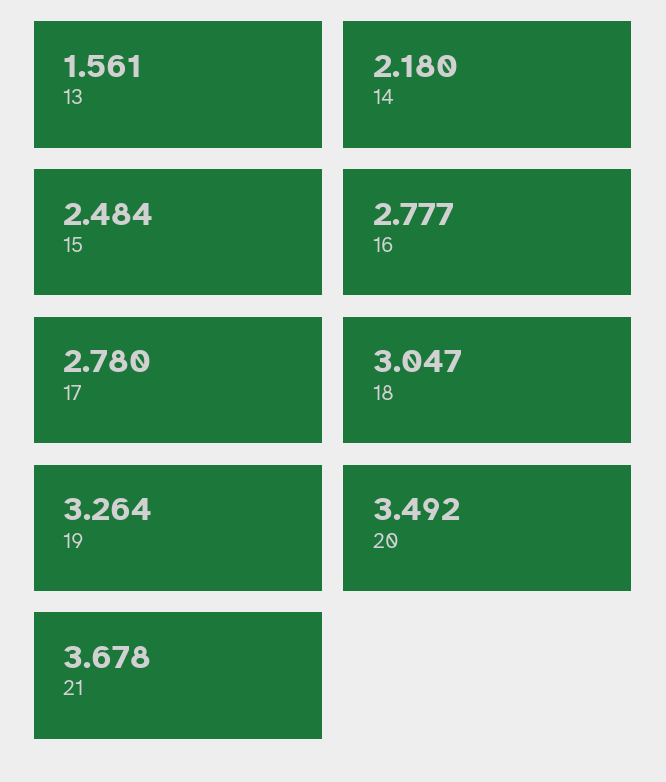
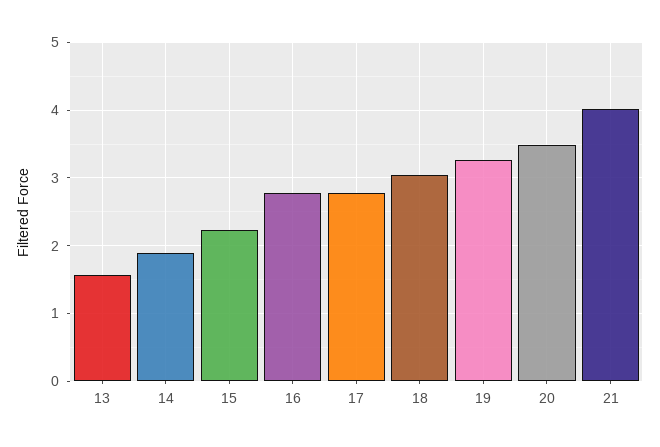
  {
    "13": 1.561,
-   "14": 2.18,
+   "14": 1.9,
-   "15": 2.484,
+   "15": 2.2,
    "16": 2.777,
    "17": 2.78,
    "18": 3.047,
    "19": 3.264,
    "20": 3.492,
-   "21": 3.678
+   "21": 4
  }

